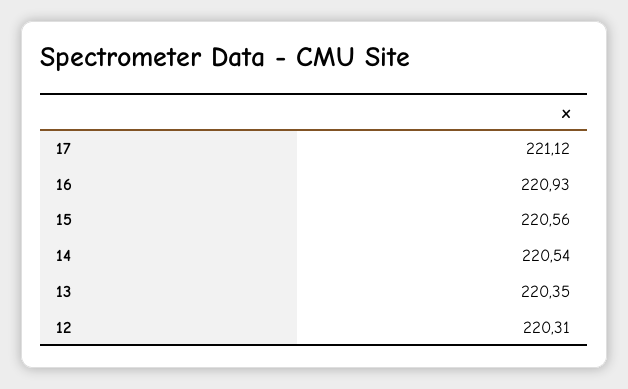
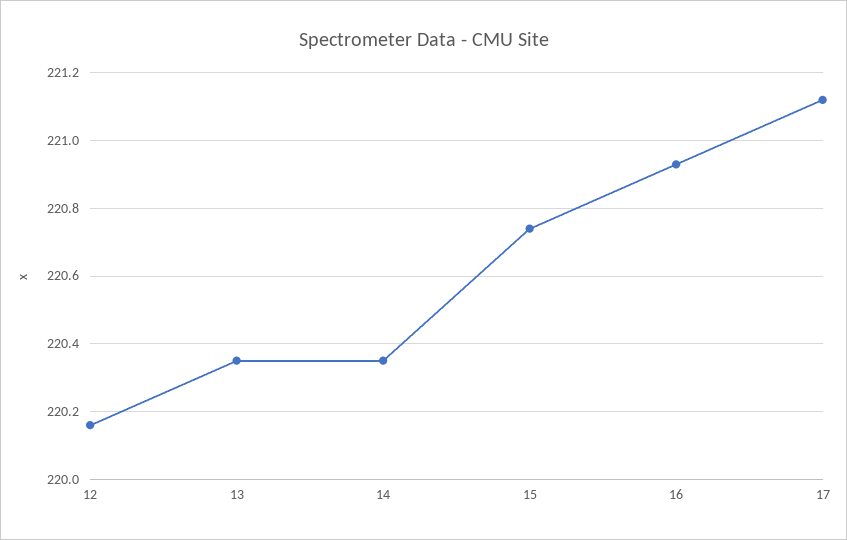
  {
    "17": 221.12,
    "16": 220.93,
-   "15": 220.56,
+   "15": 220.75,
-   "14": 220.54,
+   "14": 220.35,
    "13": 220.35,
-   "12": 220.31
+   "12": 220.15
  }

